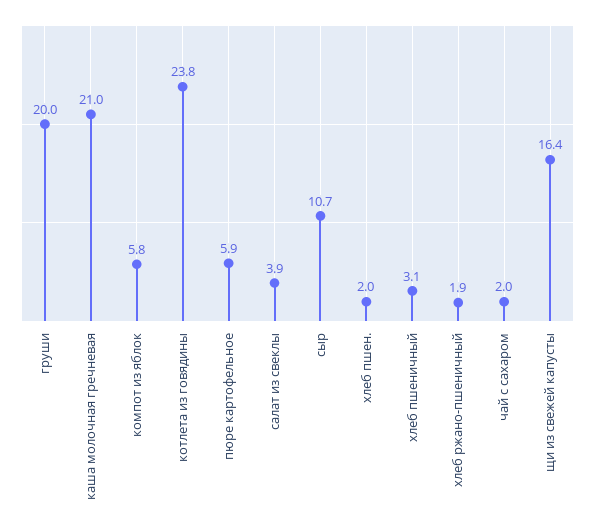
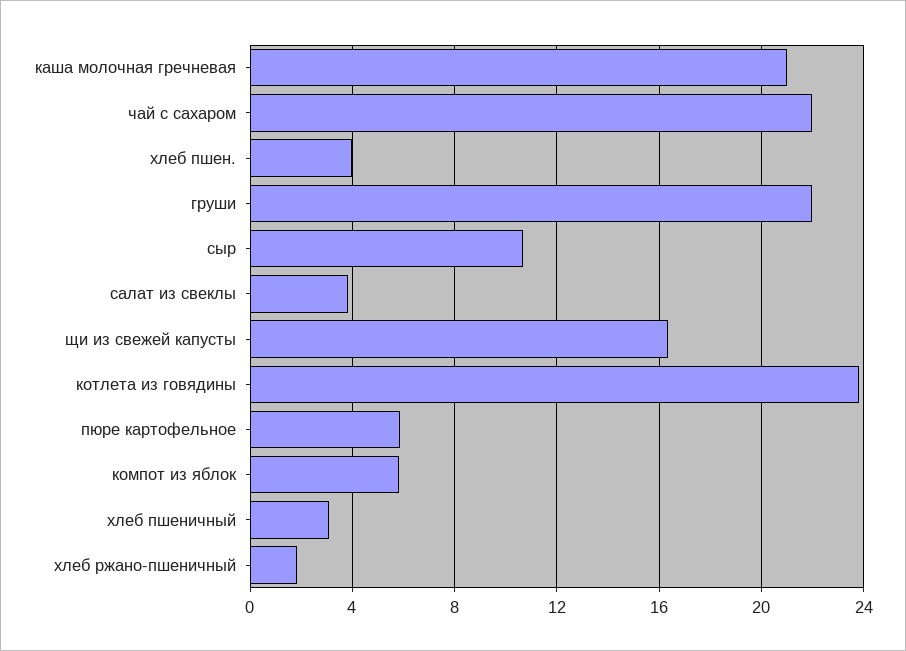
  {
-   "груши": 20,
+   "груши": 22,
    "каша молочная гречневая": 21,
    "компот из яблок": 5.8,
    "котлета из говядины": 23.8,
    "пюре картофельное": 5.9,
    "салат из свеклы": 3.9,
    "сыр": 10.7,
-   "хлеб пшен.": 2,
+   "хлеб пшен.": 4,
    "хлеб пшеничный": 3.1,
    "хлеб ржано-пшеничный": 1.9,
-   "чай с сахаром": 2,
+   "чай с сахаром": 22,
    "щи из свежей капусты": 16.4
  }

